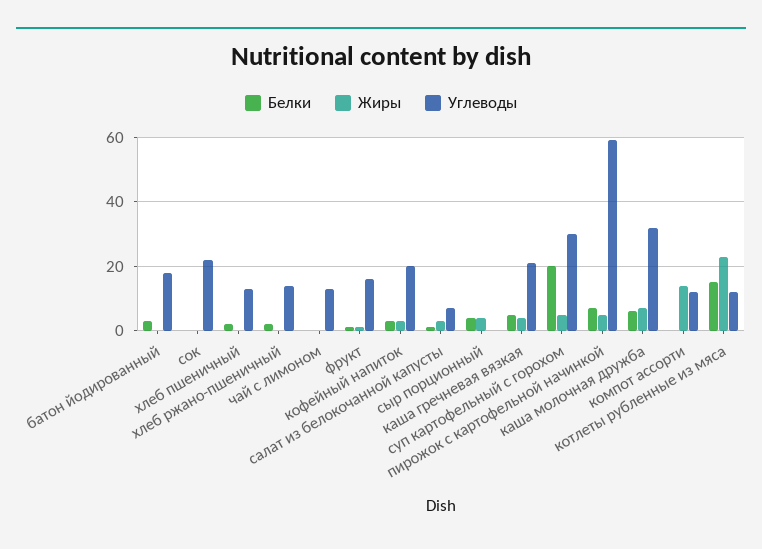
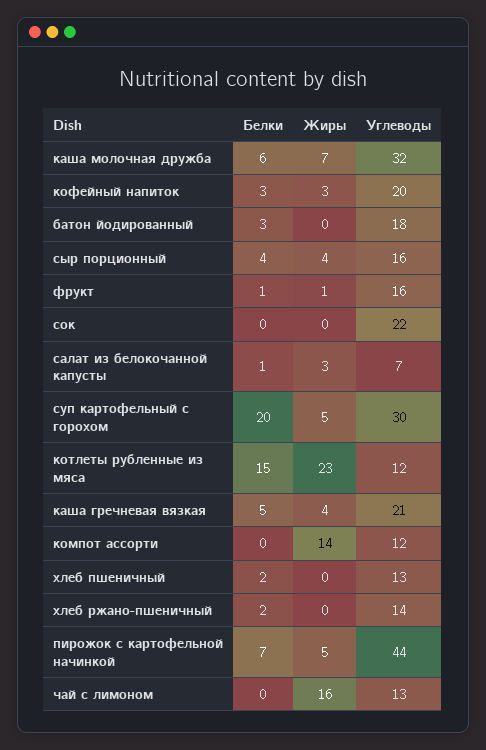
  {
    "Белки": {
      "батон йодированный": 3,
      "сок": 0,
      "хлеб пшеничный": 2,
      "хлеб ржано-пшеничный": 2,
      "чай с лимоном": 0,
      "фрукт": 1,
      "кофейный напиток": 3,
      "салат из белокочанной капусты": 1,
      "сыр порционный": 4,
      "каша гречневая вязкая": 5,
      "суп картофельный с горохом": 20,
      "пирожок с картофельной начинкой": 7,
      "каша молочная дружба": 6,
      "компот ассорти": 0,
      "котлеты рубленные из мяса": 15
    },
    "Жиры": {
      "батон йодированный": 0,
      "сок": 0,
      "хлеб пшеничный": 0,
      "хлеб ржано-пшеничный": 0,
-     "чай с лимоном": 0,
+     "чай с лимоном": 16,
      "фрукт": 1,
      "кофейный напиток": 3,
      "салат из белокочанной капусты": 3,
      "сыр порционный": 4,
      "каша гречневая вязкая": 4,
      "суп картофельный с горохом": 5,
      "пирожок с картофельной начинкой": 5,
      "каша молочная дружба": 7,
      "компот ассорти": 14,
      "котлеты рубленные из мяса": 23
    },
    "Углеводы": {
      "батон йодированный": 18,
      "сок": 22,
      "хлеб пшеничный": 13,
      "хлеб ржано-пшеничный": 14,
      "чай с лимоном": 13,
      "фрукт": 16,
      "кофейный напиток": 20,
      "салат из белокочанной капусты": 7,
-     "сыр порционный": 0,
+     "сыр порционный": 16,
      "каша гречневая вязкая": 21,
      "суп картофельный с горохом": 30,
-     "пирожок с картофельной начинкой": 60,
+     "пирожок с картофельной начинкой": 44,
      "каша молочная дружба": 32,
      "компот ассорти": 12,
      "котлеты рубленные из мяса": 12
    }
  }

